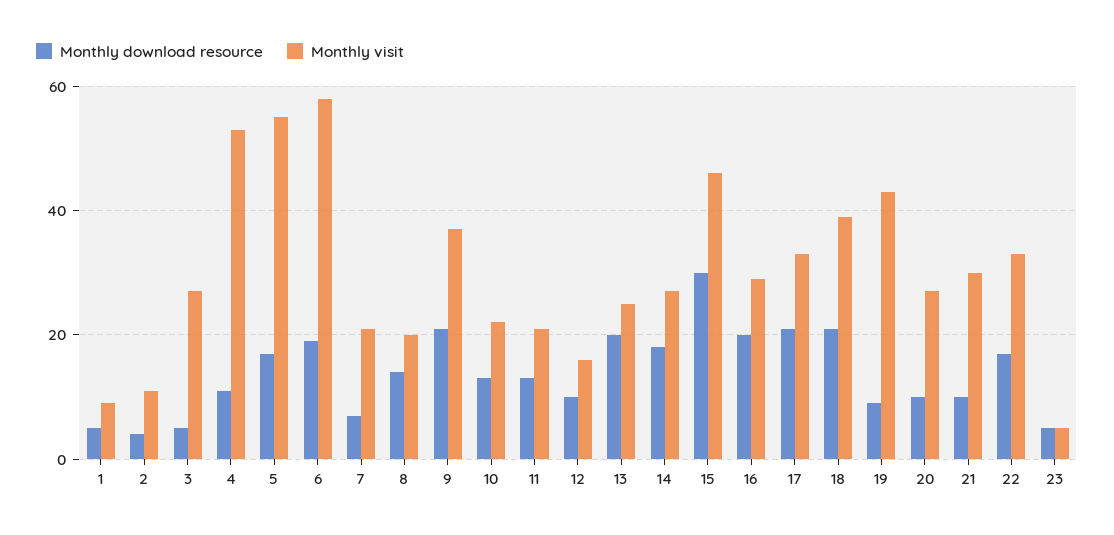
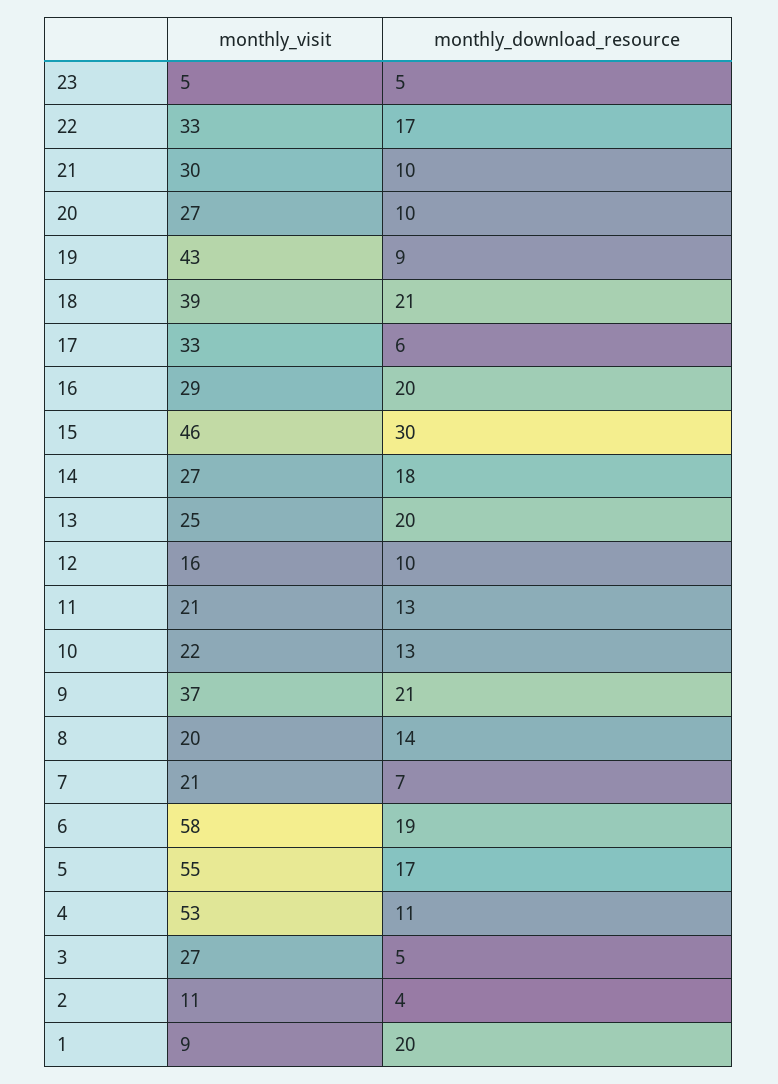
  {
    "Monthly download resource": {
-     "1": 5,
+     "1": 20,
      "2": 4,
      "3": 5,
      "4": 11,
      "5": 17,
      "6": 19,
      "7": 7,
      "8": 14,
      "9": 21,
      "10": 13,
      "11": 13,
      "12": 10,
      "13": 20,
      "14": 18,
      "15": 30,
      "16": 20,
-     "17": 20,
+     "17": 6,
      "18": 21,
      "19": 9,
      "20": 10,
      "21": 10,
      "22": 17,
      "23": 5
    },
    "Monthly visit": {
      "1": 9,
      "2": 11,
      "3": 27,
      "4": 53,
      "5": 55,
      "6": 58,
      "7": 21,
      "8": 20,
      "9": 37,
      "10": 22,
      "11": 21,
      "12": 16,
      "13": 25,
      "14": 27,
      "15": 46,
      "16": 29,
      "17": 33,
      "18": 39,
      "19": 43,
      "20": 27,
      "21": 30,
      "22": 33,
      "23": 5
    }
  }

